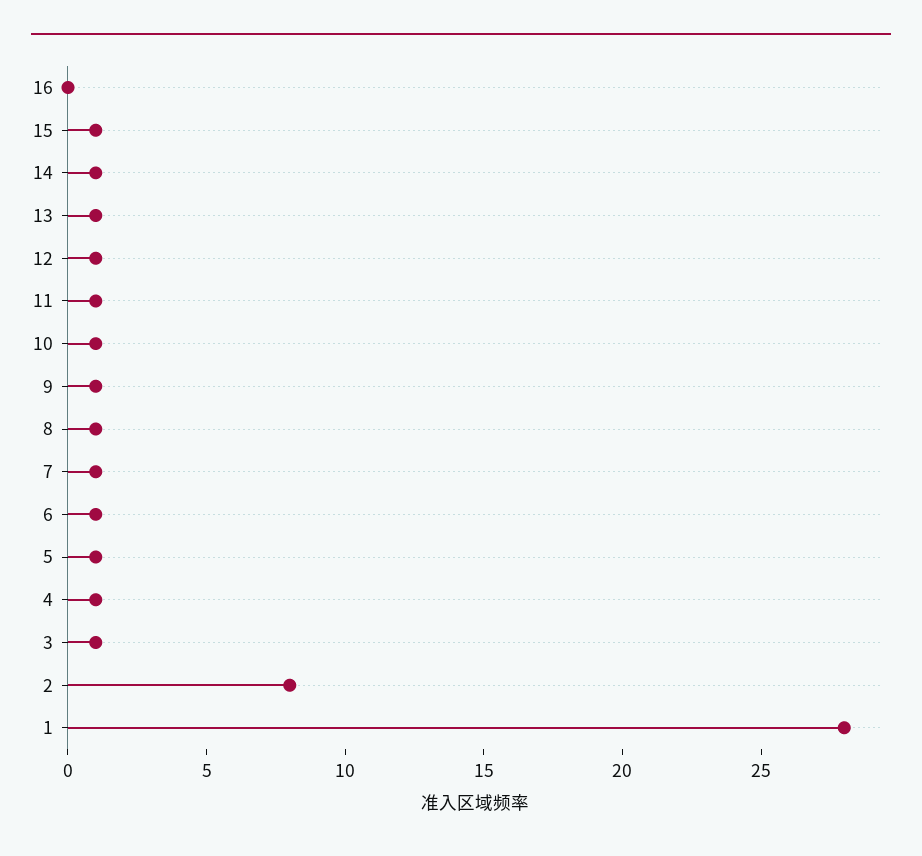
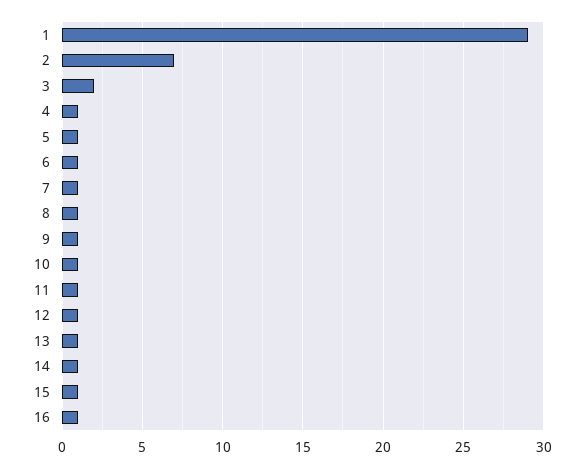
  {
-   "16": 0,
+   "16": 1,
    "15": 1,
    "14": 1,
    "13": 1,
    "12": 1,
    "11": 1,
    "10": 1,
    "9": 1,
    "8": 1,
    "7": 1,
    "6": 1,
    "5": 1,
    "4": 1,
-   "3": 1,
+   "3": 2,
-   "2": 8,
+   "2": 7,
-   "1": 28
+   "1": 29
  }

